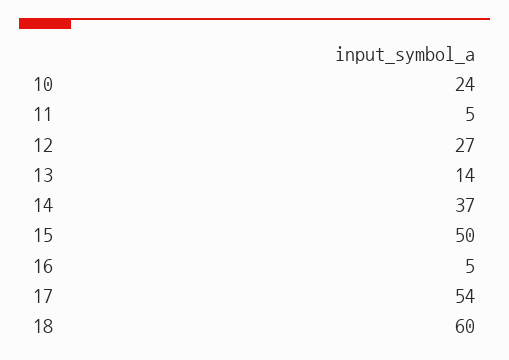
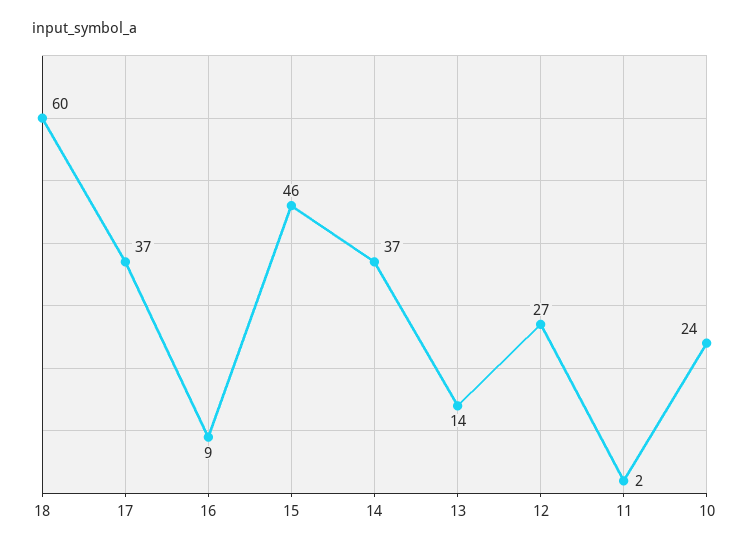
  {
    "10": 24,
-   "11": 5,
+   "11": 2,
    "12": 27,
    "13": 14,
    "14": 37,
-   "15": 50,
+   "15": 46,
-   "16": 5,
+   "16": 9,
-   "17": 54,
+   "17": 37,
    "18": 60
  }

